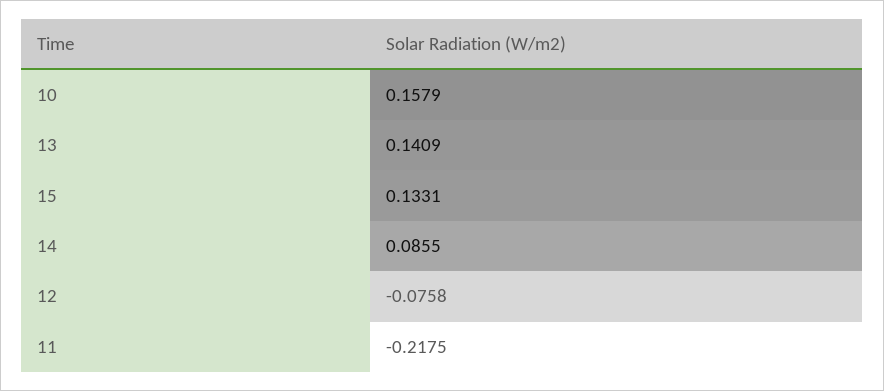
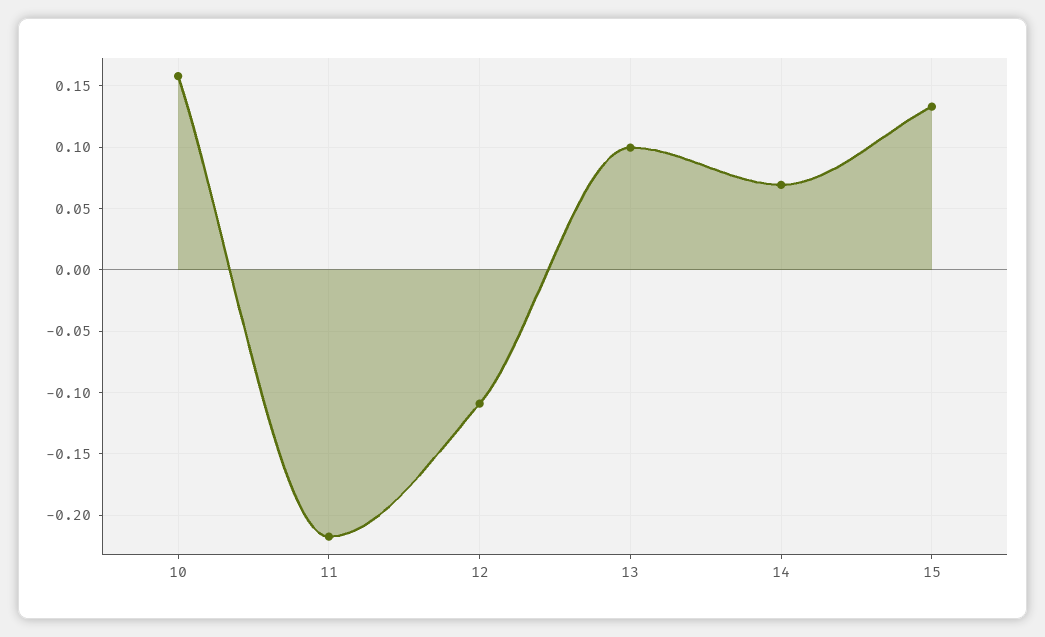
  {
    "10": 0.1579,
-   "13": 0.1409,
+   "13": 0.1,
    "15": 0.1331,
-   "14": 0.0855,
+   "14": 0.07,
-   "12": -0.0758,
+   "12": -0.11,
    "11": -0.2175
  }

